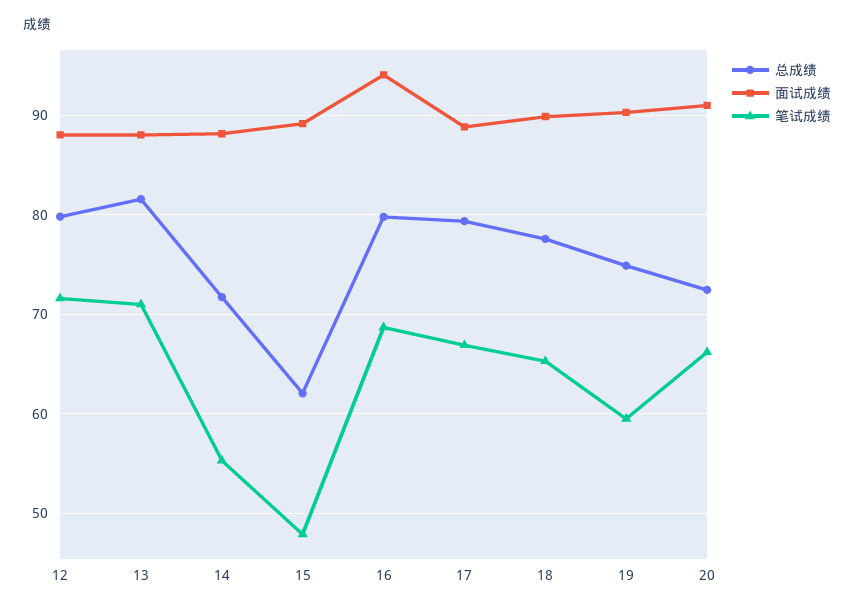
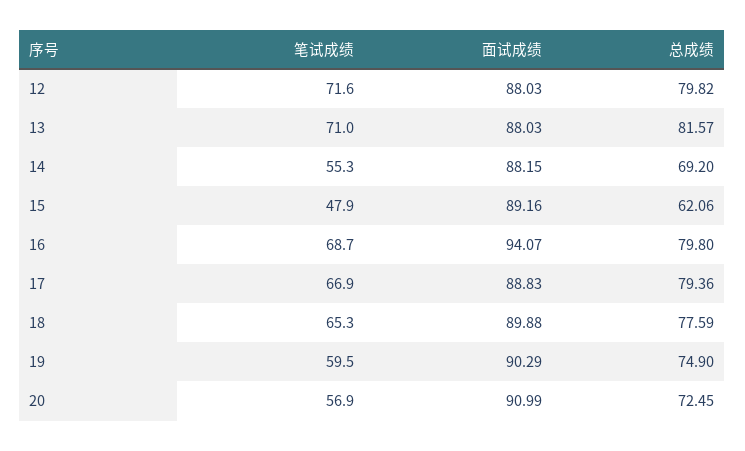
  {
    "总成绩": {
      "12": 79.82,
      "13": 81.57,
-     "14": 72,
+     "14": 69.2,
      "15": 62.06,
      "16": 79.8,
      "17": 79.36,
      "18": 77.59,
      "19": 74.9,
      "20": 72.45
    },
    "面试成绩": {
      "12": 88.03,
      "13": 88.03,
      "14": 88.15,
      "15": 89.16,
      "16": 94.07,
      "17": 88.83,
      "18": 89.88,
      "19": 90.29,
      "20": 90.99
    },
    "笔试成绩": {
      "12": 71.6,
      "13": 71,
      "14": 55.3,
      "15": 47.9,
      "16": 68.7,
      "17": 66.9,
      "18": 65.3,
      "19": 59.5,
-     "20": 66
+     "20": 56.9
    }
  }

